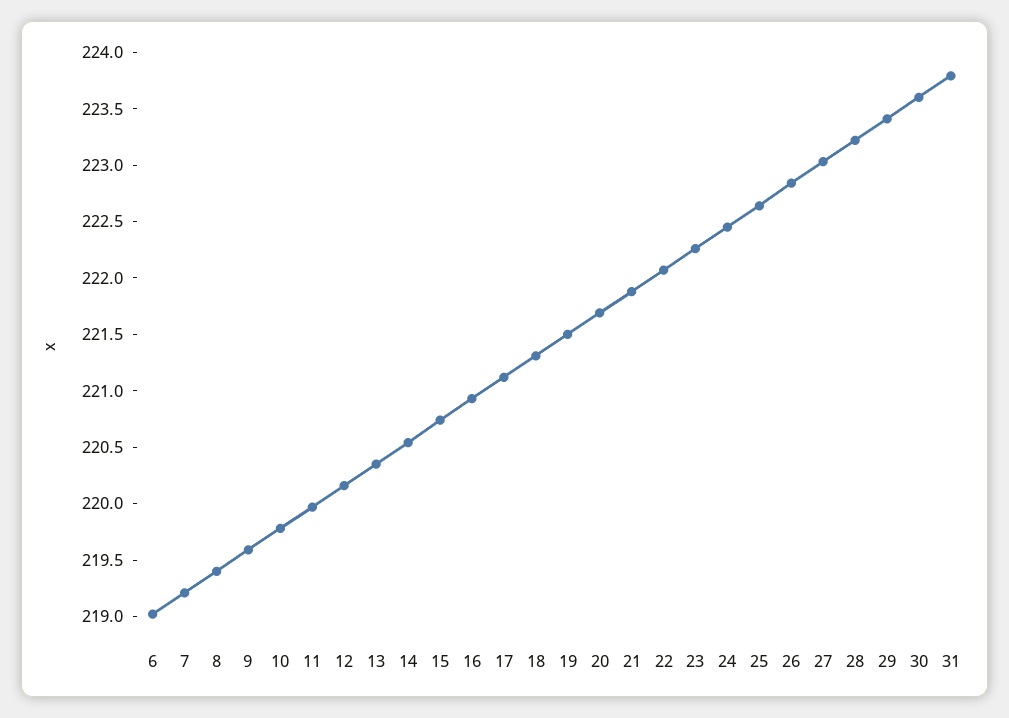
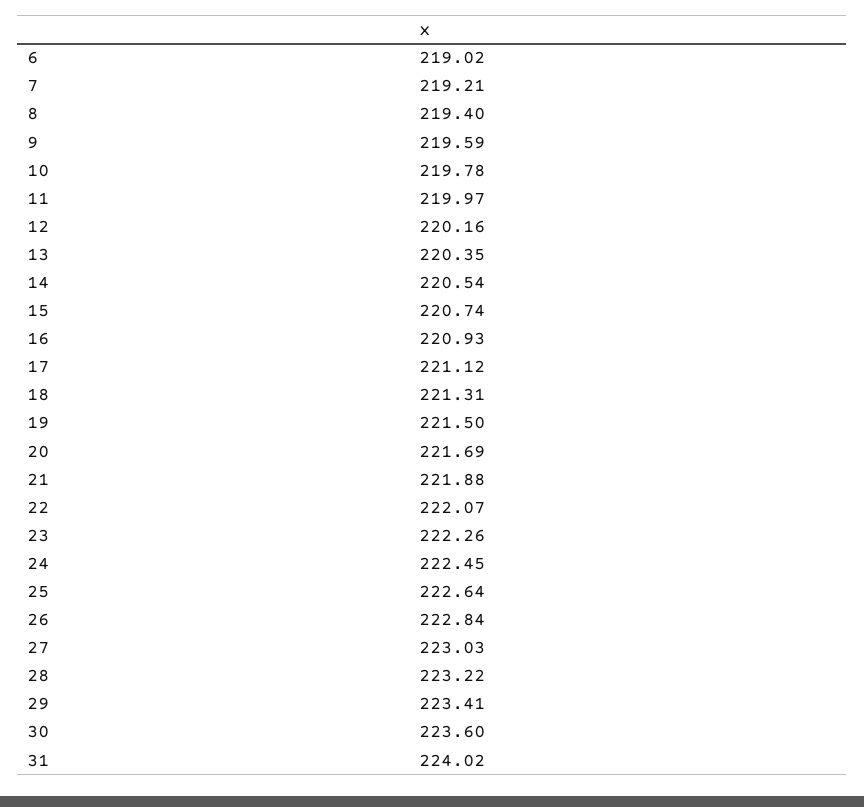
  {
    "6": 219.02,
    "7": 219.21,
    "8": 219.4,
    "9": 219.59,
    "10": 219.78,
    "11": 219.97,
    "12": 220.16,
    "13": 220.35,
    "14": 220.54,
    "15": 220.74,
    "16": 220.93,
    "17": 221.12,
    "18": 221.31,
    "19": 221.5,
    "20": 221.69,
    "21": 221.88,
    "22": 222.07,
    "23": 222.26,
    "24": 222.45,
    "25": 222.64,
    "26": 222.84,
    "27": 223.03,
    "28": 223.22,
    "29": 223.41,
    "30": 223.6,
-   "31": 223.8
+   "31": 224.02
  }

